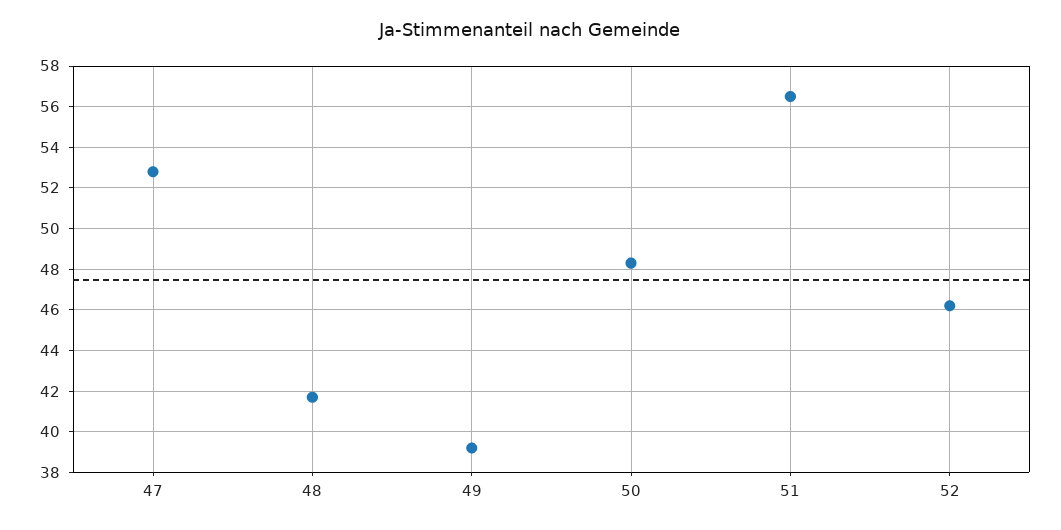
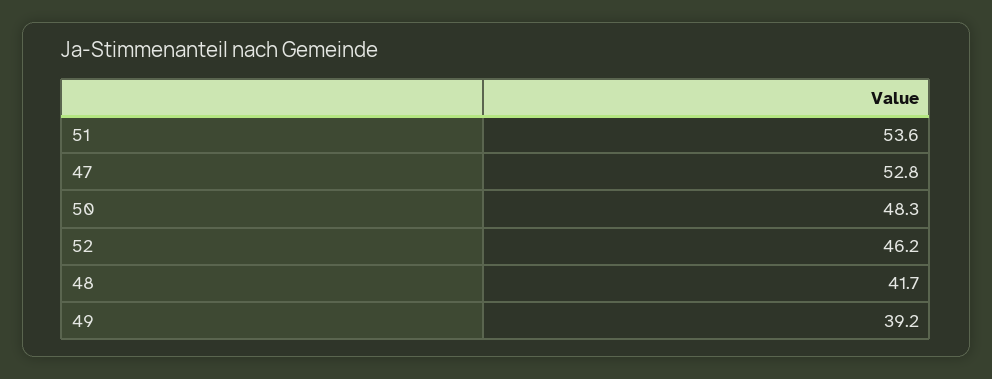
  {
    "47": 52.8,
    "48": 41.7,
    "49": 39.2,
    "50": 48.3,
-   "51": 56.5,
+   "51": 53.6,
    "52": 46.2
  }

